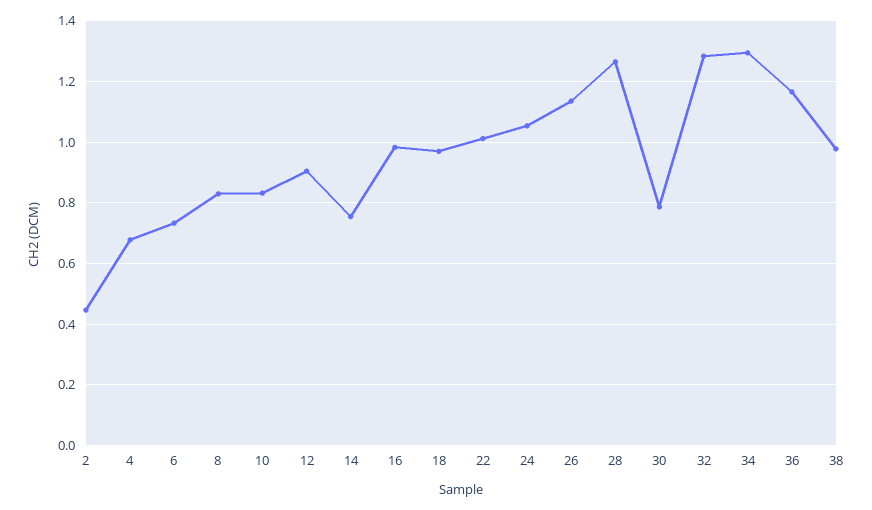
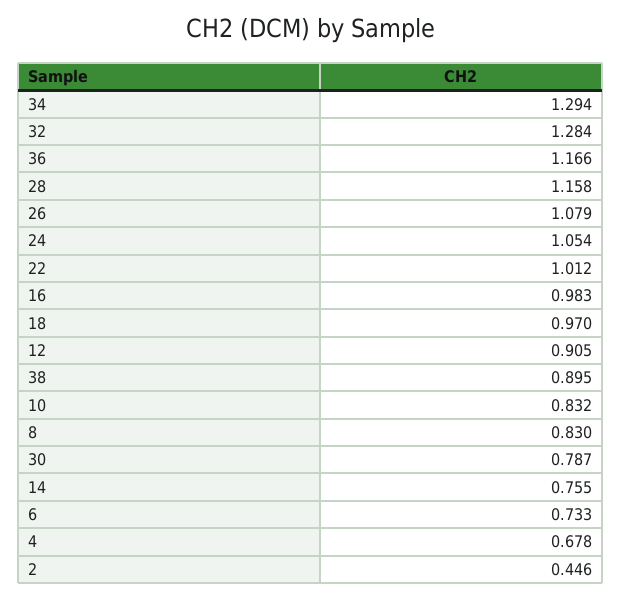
  {
    "2": 0.446,
    "4": 0.678,
    "6": 0.733,
    "8": 0.83,
    "10": 0.832,
    "12": 0.905,
    "14": 0.755,
    "16": 0.983,
    "18": 0.97,
    "22": 1.012,
    "24": 1.054,
-   "26": 1.14,
+   "26": 1.079,
-   "28": 1.26,
+   "28": 1.158,
    "30": 0.787,
    "32": 1.284,
    "34": 1.294,
    "36": 1.166,
-   "38": 0.98
+   "38": 0.895
  }

